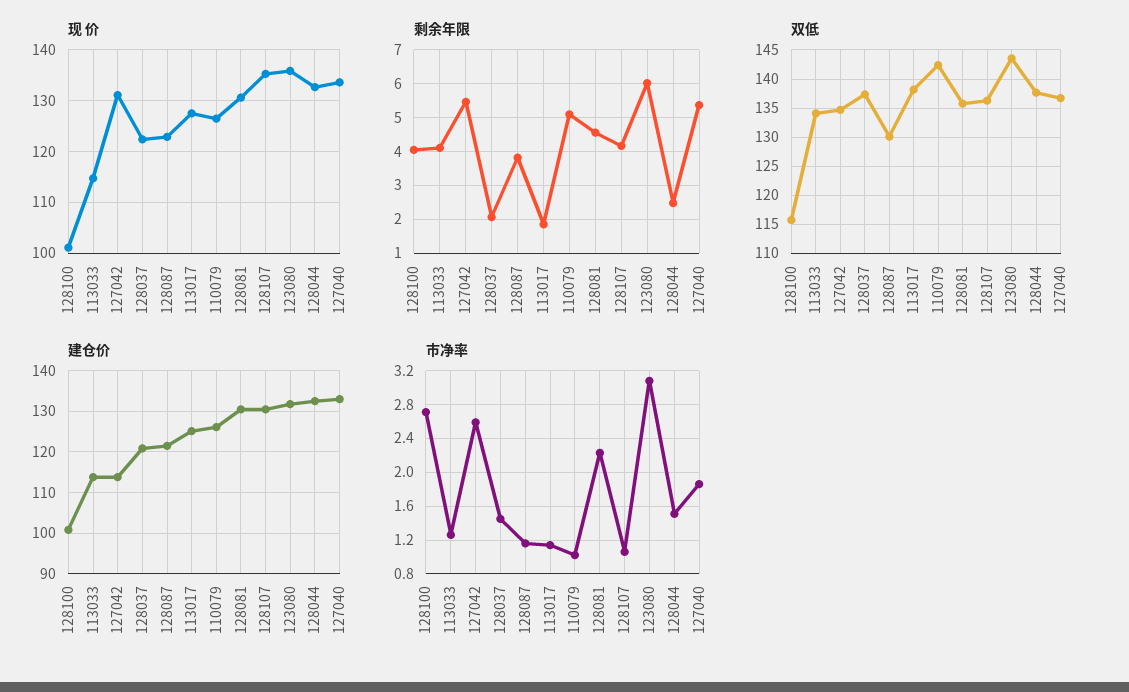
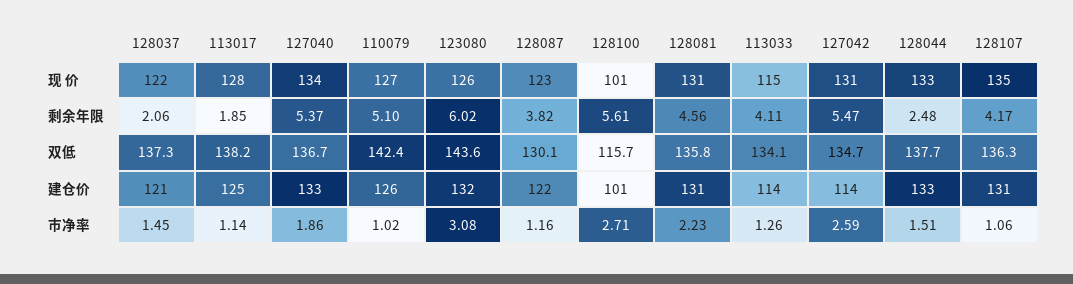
  {
    "现 价": {
      "128100": 101,
      "113033": 115,
      "127042": 131,
      "128037": 122,
      "128087": 123,
      "113017": 128,
      "110079": 127,
      "128081": 131,
      "128107": 135,
-     "123080": 136,
+     "123080": 126,
      "128044": 133,
      "127040": 134
    },
    "剩余年限": {
-     "128100": 4,
+     "128100": 5.61,
      "113033": 4.11,
      "127042": 5.47,
      "128037": 2.06,
      "128087": 3.82,
      "113017": 1.85,
      "110079": 5.1,
      "128081": 4.56,
      "128107": 4.17,
      "123080": 6.02,
      "128044": 2.48,
      "127040": 5.37
    },
    "双低": {
      "128100": 115.7,
      "113033": 134.1,
      "127042": 134.7,
      "128037": 137.3,
      "128087": 130.1,
      "113017": 138.2,
      "110079": 142.4,
      "128081": 135.8,
      "128107": 136.3,
      "123080": 143.6,
      "128044": 137.7,
      "127040": 136.7
    },
    "建仓价": {
      "128100": 101,
      "113033": 114,
      "127042": 114,
      "128037": 121,
      "128087": 122,
      "113017": 125,
      "110079": 126,
      "128081": 131,
      "128107": 131,
      "123080": 132,
      "128044": 133,
      "127040": 133
    },
    "市净率": {
      "128100": 2.71,
      "113033": 1.26,
      "127042": 2.59,
      "128037": 1.45,
      "128087": 1.16,
      "113017": 1.14,
      "110079": 1.02,
      "128081": 2.23,
      "128107": 1.06,
      "123080": 3.08,
      "128044": 1.51,
      "127040": 1.86
    }
  }

